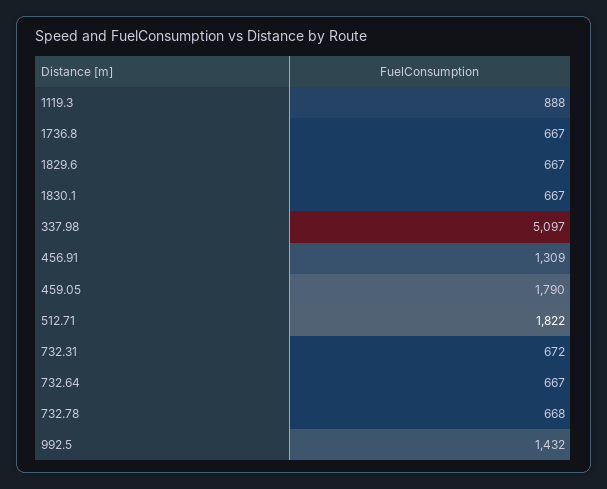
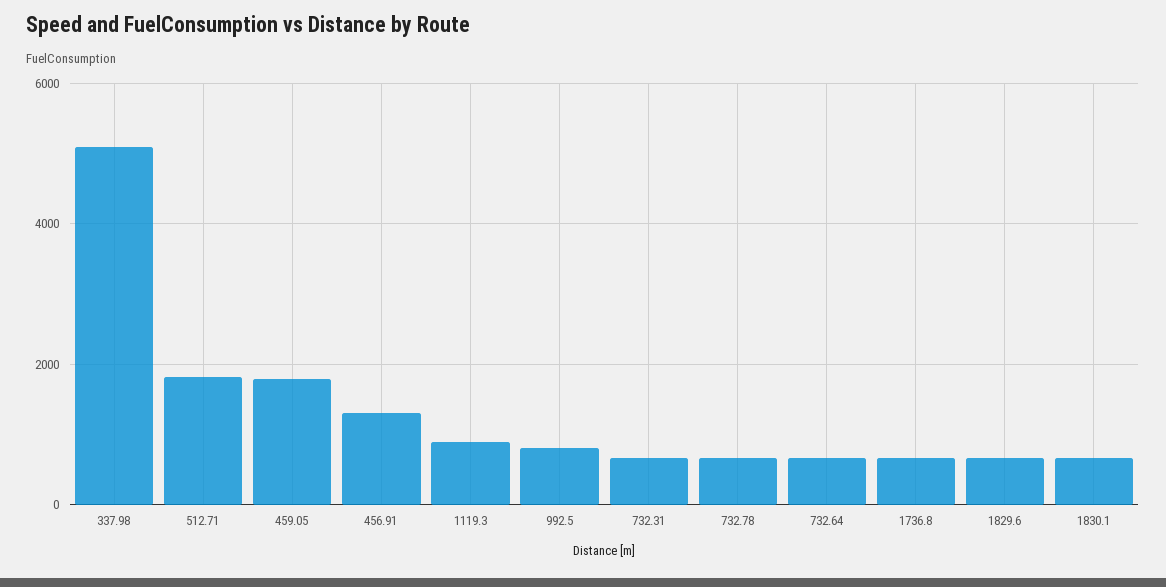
  {
    "1119.3": 888,
    "1736.8": 667,
    "1829.6": 667,
    "1830.1": 667,
    "337.98": 5097,
    "456.91": 1309,
    "459.05": 1790,
    "512.71": 1822,
    "732.31": 672,
    "732.64": 667,
    "732.78": 668,
-   "992.5": 1432
+   "992.5": 800
  }

